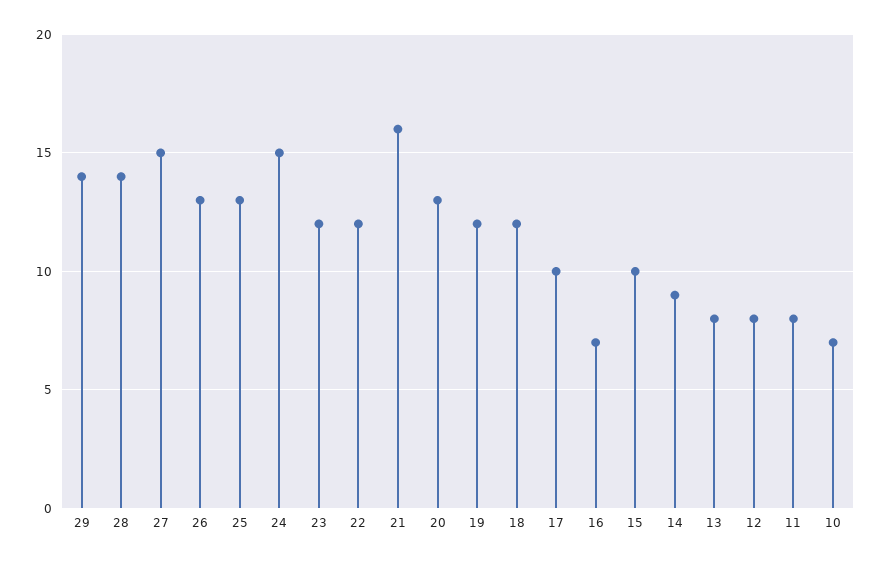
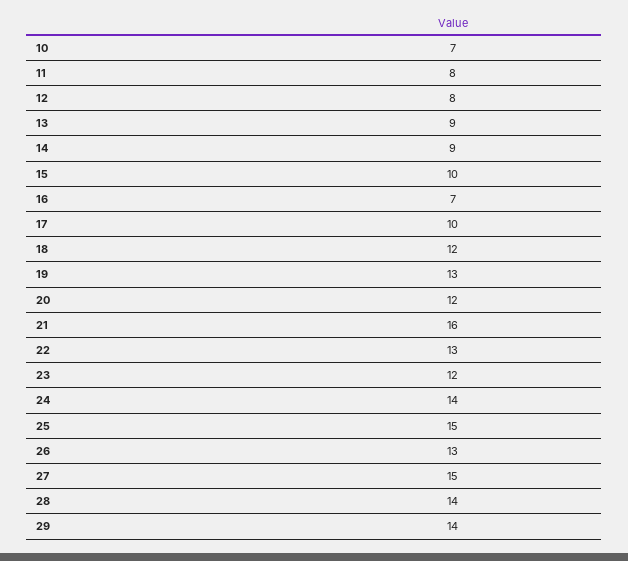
  {
    "29": 14,
    "28": 14,
    "27": 15,
    "26": 13,
-   "25": 13,
+   "25": 15,
-   "24": 15,
+   "24": 14,
    "23": 12,
-   "22": 12,
+   "22": 13,
    "21": 16,
-   "20": 13,
+   "20": 12,
-   "19": 12,
+   "19": 13,
    "18": 12,
    "17": 10,
    "16": 7,
    "15": 10,
    "14": 9,
-   "13": 8,
+   "13": 9,
    "12": 8,
    "11": 8,
    "10": 7
  }

